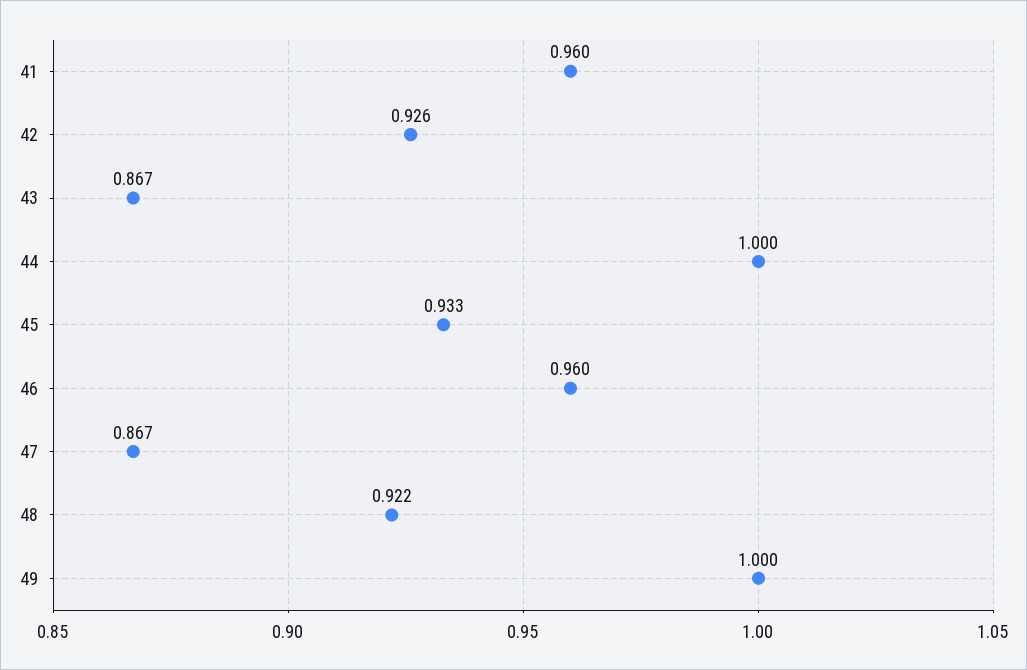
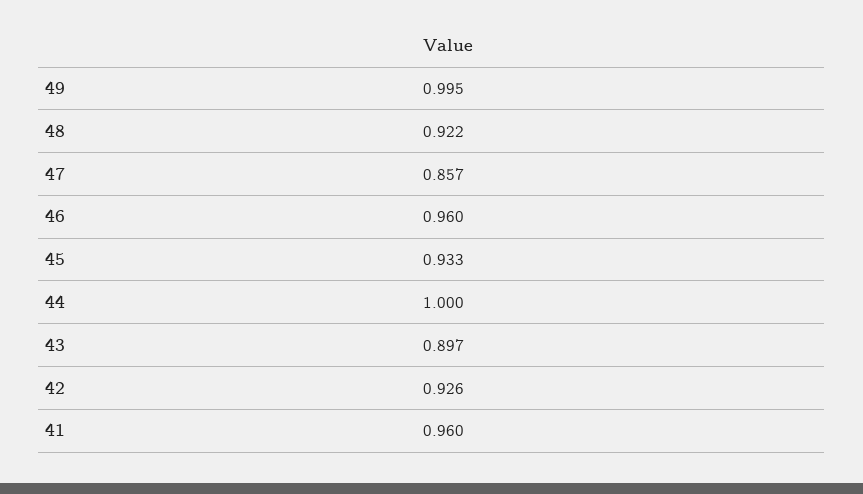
  {
    "41": 0.96,
    "42": 0.926,
-   "43": 0.867,
+   "43": 0.897,
    "44": 1,
    "45": 0.933,
    "46": 0.96,
-   "47": 0.867,
+   "47": 0.857,
    "48": 0.922,
-   "49": 1
+   "49": 0.995
  }

